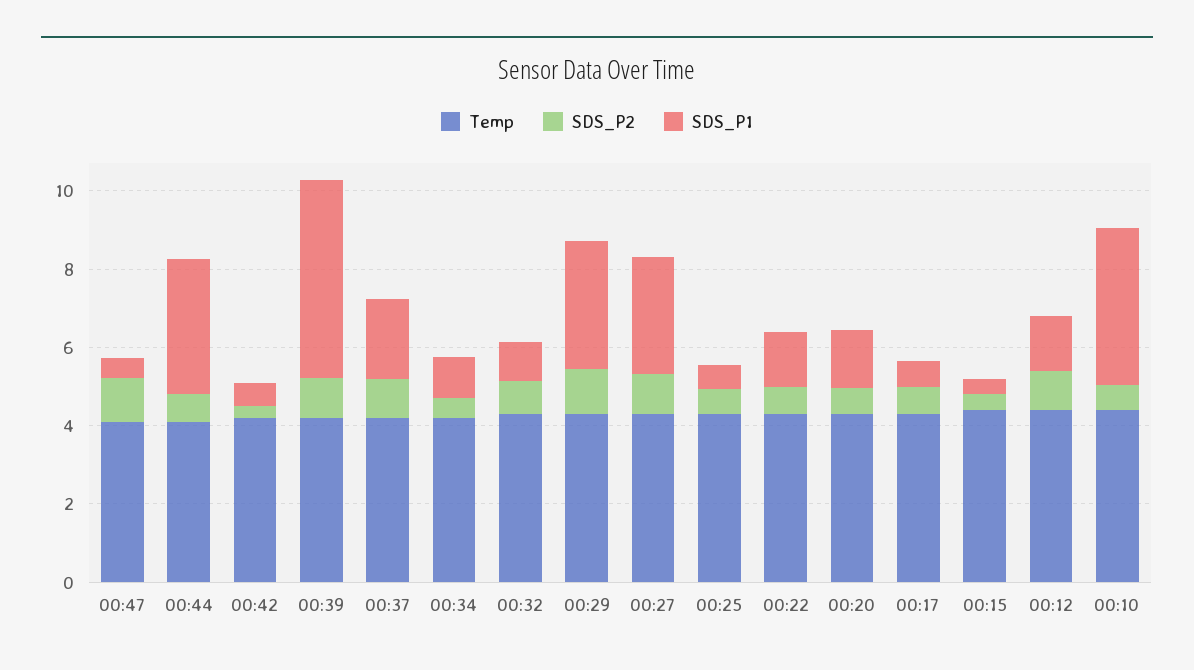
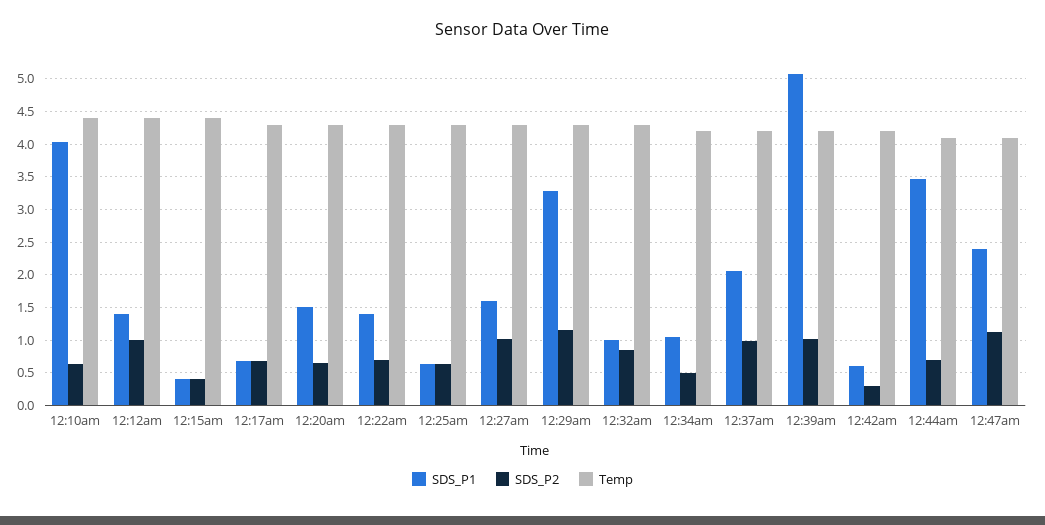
  {
    "Temp": {
      "00:47": 4.1,
      "00:44": 4.1,
      "00:42": 4.2,
      "00:39": 4.2,
      "00:37": 4.2,
      "00:34": 4.2,
      "00:32": 4.3,
      "00:29": 4.3,
      "00:27": 4.3,
      "00:25": 4.3,
      "00:22": 4.3,
      "00:20": 4.3,
      "00:17": 4.3,
      "00:15": 4.4,
      "00:12": 4.4,
      "00:10": 4.4
    },
    "SDS_P2": {
      "00:47": 1.1,
      "00:44": 0.7,
      "00:42": 0.3,
      "00:39": 1,
      "00:37": 1,
      "00:34": 0.5,
      "00:32": 0.9,
      "00:29": 1.2,
      "00:27": 1,
      "00:25": 0.6,
      "00:22": 0.7,
      "00:20": 0.7,
      "00:17": 0.7,
      "00:15": 0.4,
      "00:12": 1,
      "00:10": 0.6
    },
    "SDS_P1": {
-     "00:47": 0.5,
+     "00:47": 2.4,
      "00:44": 3.5,
      "00:42": 0.6,
      "00:39": 5.1,
      "00:37": 2.1,
      "00:34": 1.1,
      "00:32": 1,
      "00:29": 3.3,
-     "00:27": 3,
+     "00:27": 1.6,
      "00:25": 0.6,
      "00:22": 1.4,
      "00:20": 1.5,
      "00:17": 0.7,
      "00:15": 0.4,
      "00:12": 1.4,
      "00:10": 4
    }
  }

